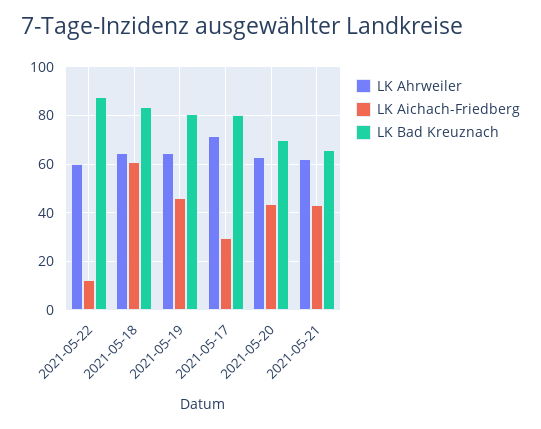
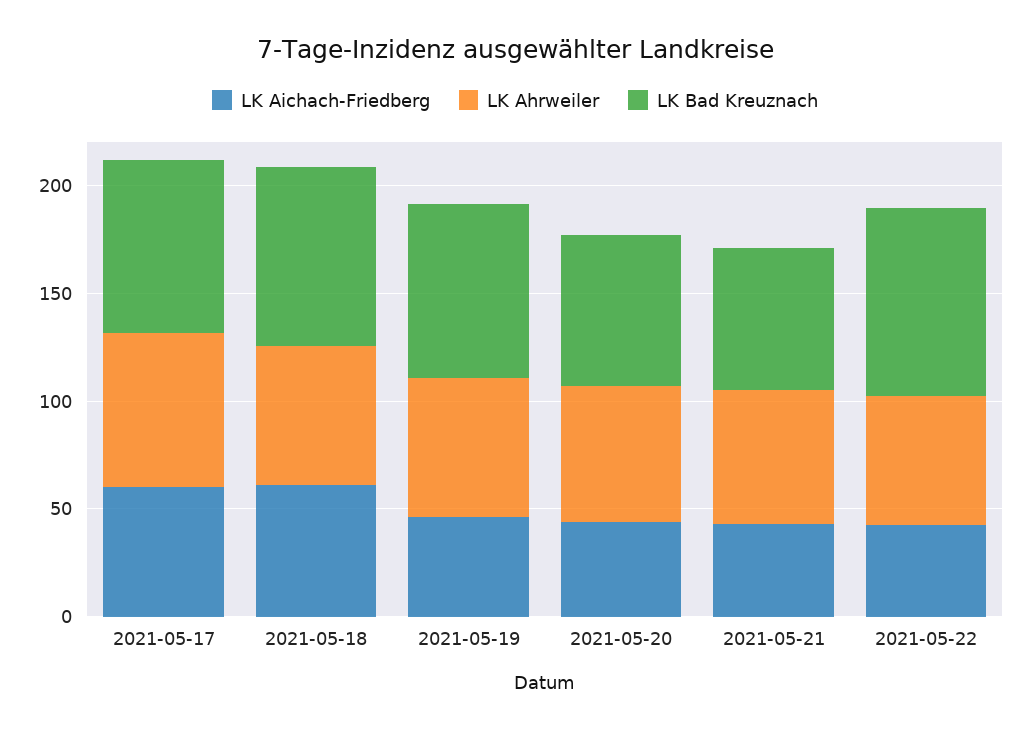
  {
    "LK Ahrweiler": {
      "2021-05-22": 60,
      "2021-05-18": 65,
      "2021-05-19": 65,
      "2021-05-17": 72.5,
      "2021-05-20": 62.5,
      "2021-05-21": 62.5
    },
    "LK Aichach-Friedberg": {
-     "2021-05-22": 12.5,
+     "2021-05-22": 40,
      "2021-05-18": 60,
      "2021-05-19": 45,
-     "2021-05-17": 30,
+     "2021-05-17": 60,
      "2021-05-20": 45,
      "2021-05-21": 42.5
    },
    "LK Bad Kreuznach": {
      "2021-05-22": 87.5,
      "2021-05-18": 82.5,
      "2021-05-19": 80,
      "2021-05-17": 80,
      "2021-05-20": 70,
      "2021-05-21": 65
    }
  }

